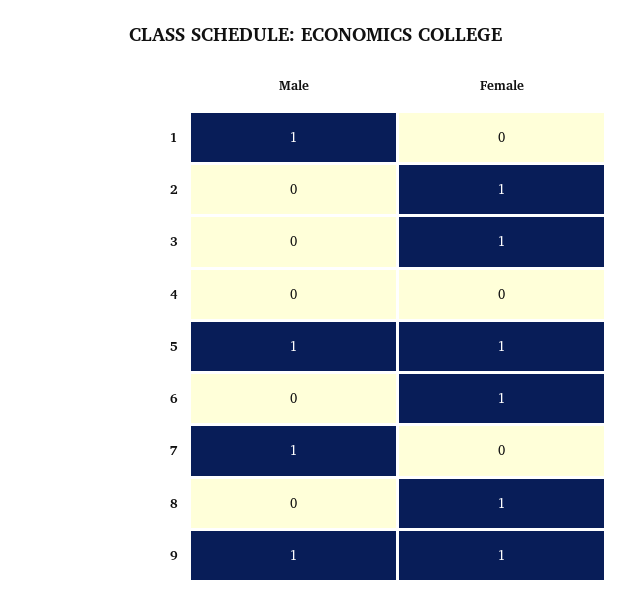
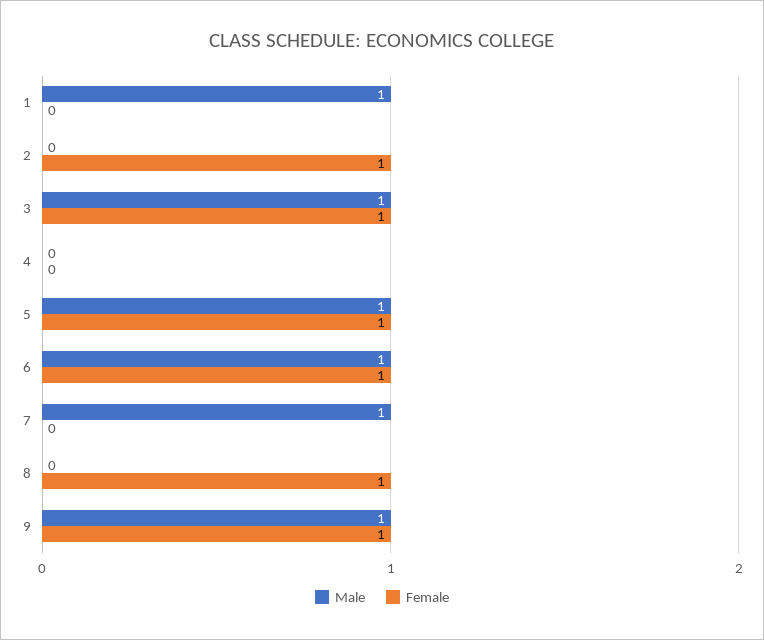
  {
    "Male": {
      "1": 1,
      "2": 0,
-     "3": 0,
+     "3": 1,
      "4": 0,
      "5": 1,
-     "6": 0,
+     "6": 1,
      "7": 1,
      "8": 0,
      "9": 1
    },
    "Female": {
      "1": 0,
      "2": 1,
      "3": 1,
      "4": 0,
      "5": 1,
      "6": 1,
      "7": 0,
      "8": 1,
      "9": 1
    }
  }

